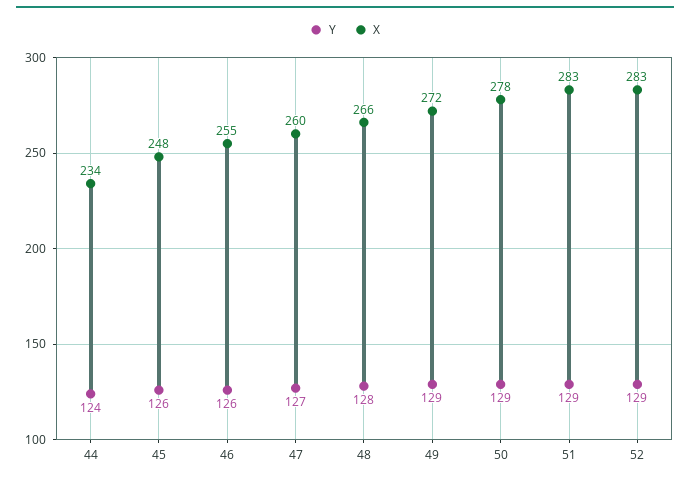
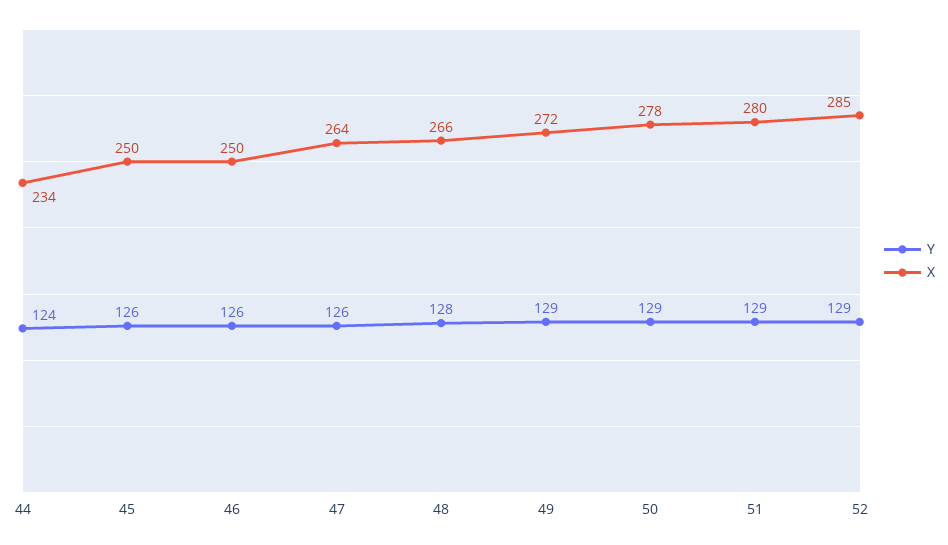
  {
    "Y": {
      "44": 124,
      "45": 126,
      "46": 126,
-     "47": 127,
+     "47": 126,
      "48": 128,
      "49": 129,
      "50": 129,
      "51": 129,
      "52": 129
    },
    "X": {
      "44": 234,
-     "45": 248,
+     "45": 250,
-     "46": 255,
+     "46": 250,
-     "47": 260,
+     "47": 264,
      "48": 266,
      "49": 272,
      "50": 278,
-     "51": 283,
+     "51": 280,
-     "52": 283
+     "52": 285
    }
  }

